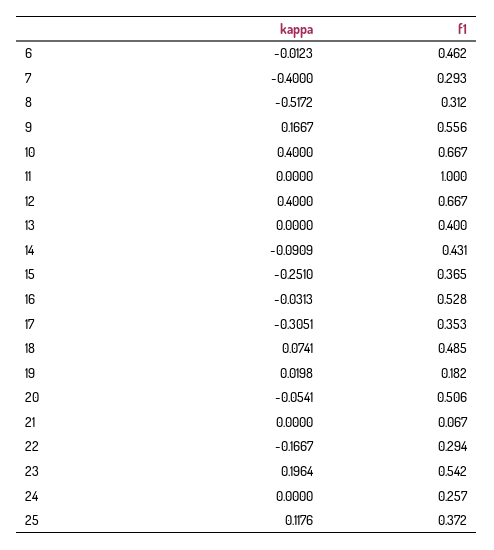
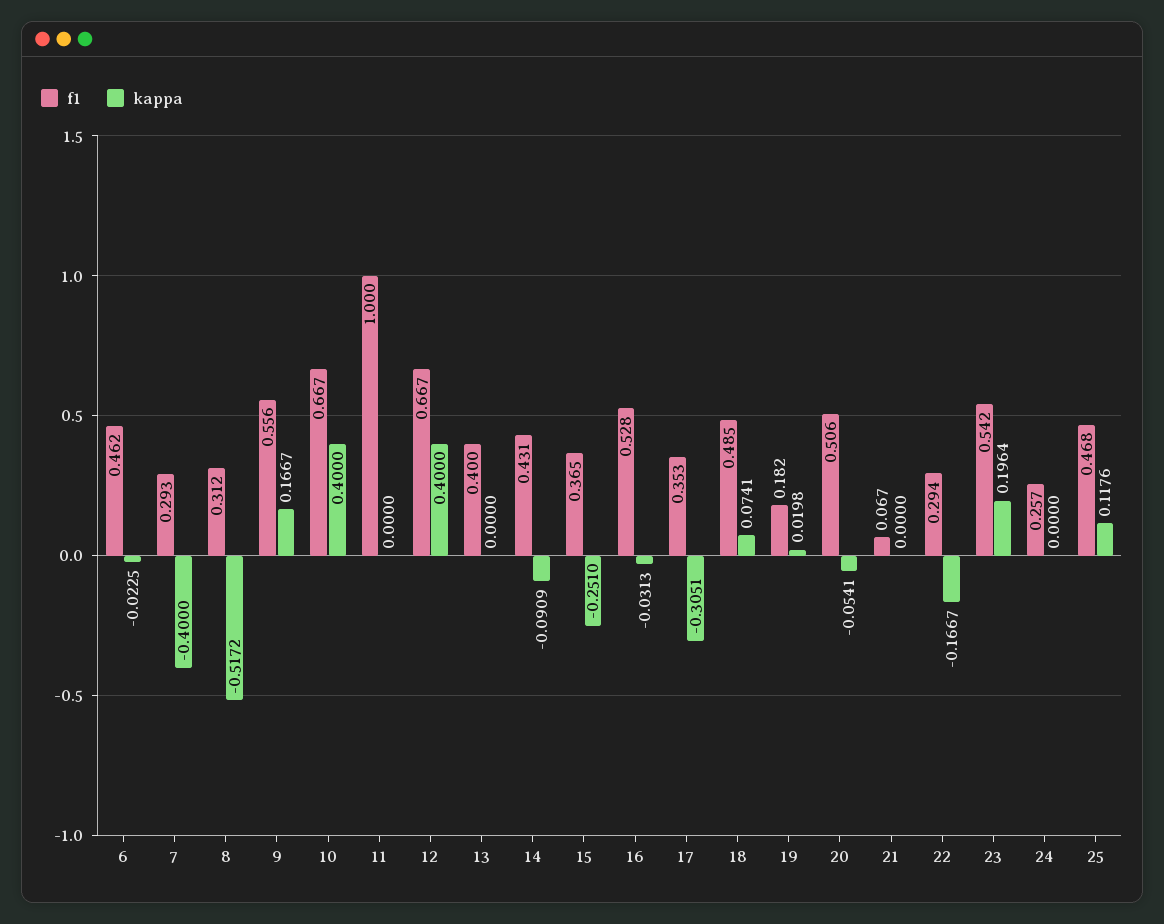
  {
    "kappa": {
-     "6": -0.0123,
+     "6": -0.0225,
      "7": -0.4,
      "8": -0.5172,
      "9": 0.1667,
      "10": 0.4,
      "11": 0,
      "12": 0.4,
      "13": 0,
      "14": -0.0909,
      "15": -0.251,
      "16": -0.0313,
      "17": -0.3051,
      "18": 0.0741,
      "19": 0.0198,
      "20": -0.0541,
      "21": 0,
      "22": -0.1667,
      "23": 0.1964,
      "24": 0,
      "25": 0.1176
    },
    "f1": {
      "6": 0.462,
      "7": 0.293,
      "8": 0.312,
      "9": 0.556,
      "10": 0.667,
      "11": 1,
      "12": 0.667,
      "13": 0.4,
      "14": 0.431,
      "15": 0.365,
      "16": 0.528,
      "17": 0.353,
      "18": 0.485,
      "19": 0.182,
      "20": 0.506,
      "21": 0.067,
      "22": 0.294,
      "23": 0.542,
      "24": 0.257,
-     "25": 0.372
+     "25": 0.468
    }
  }

